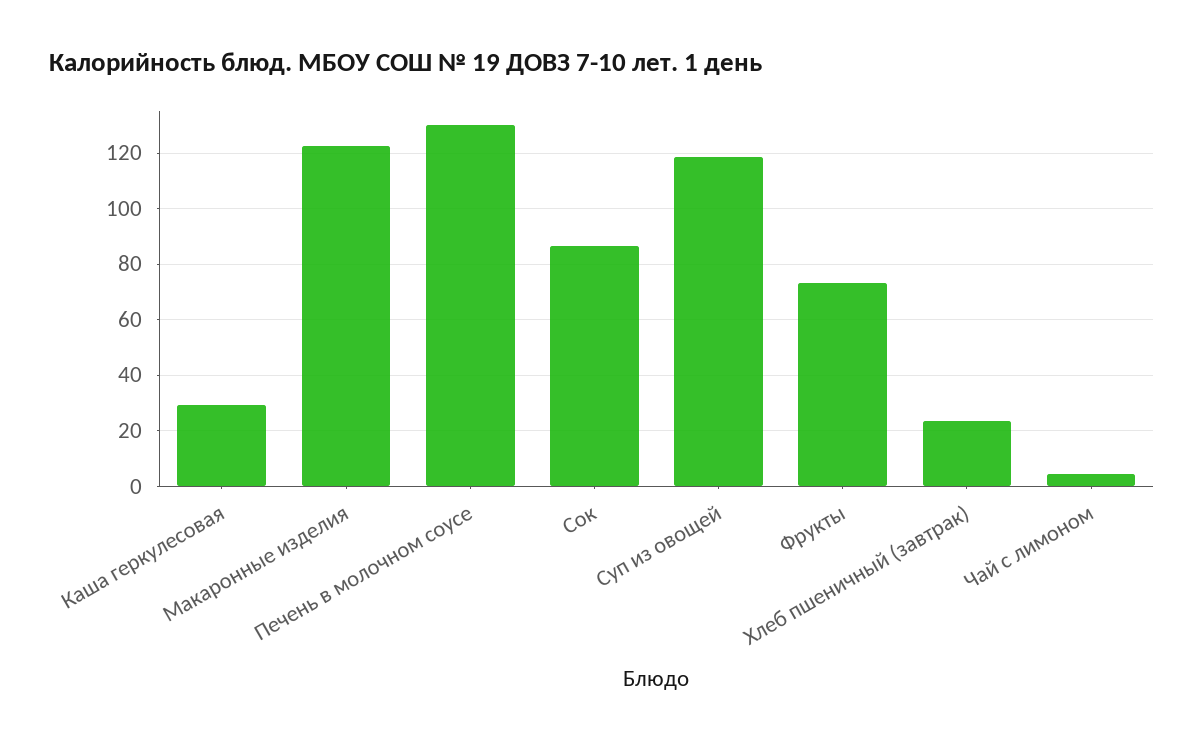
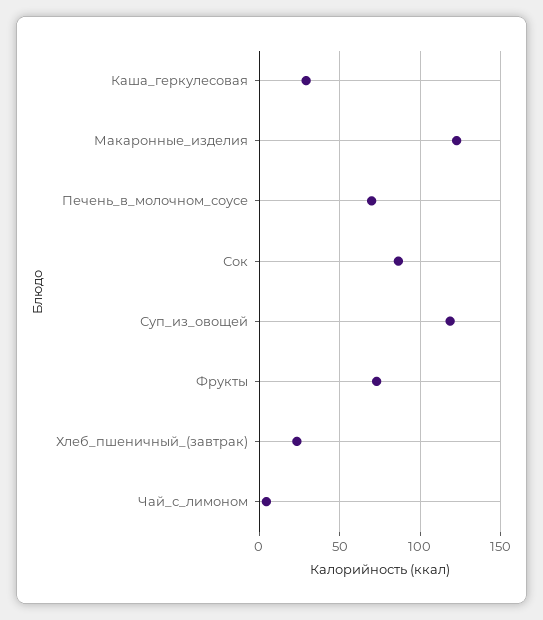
  {
    "Каша геркулесовая": 30,
    "Макаронные изделия": 122.5,
-   "Печень в молочном соусе": 130,
+   "Печень в молочном соусе": 70,
    "Сок": 87.5,
    "Суп из овощей": 117.5,
    "Фрукты": 72.5,
    "Хлеб пшеничный (завтрак)": 22.5,
    "Чай с лимоном": 5
  }

